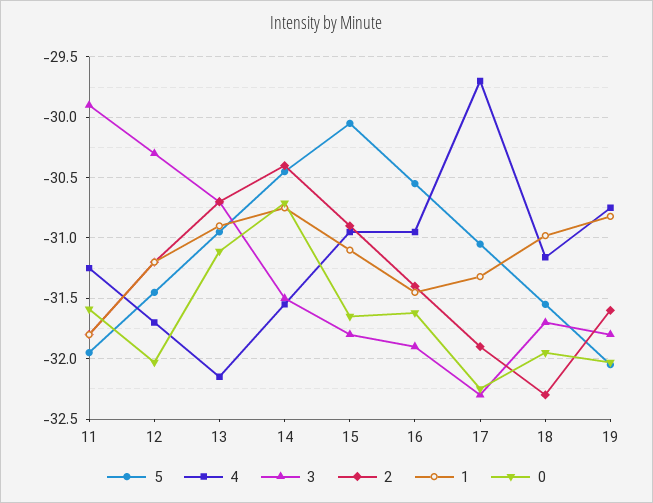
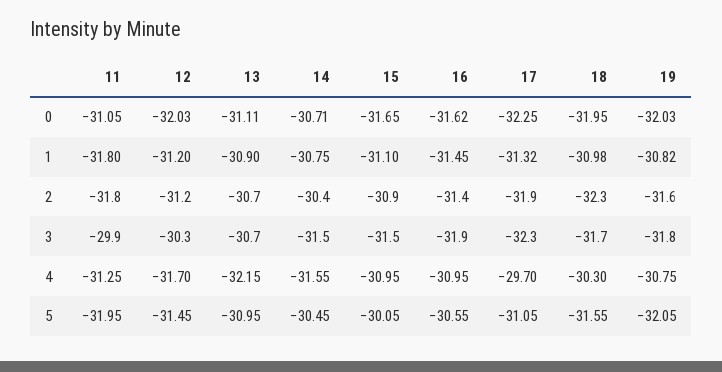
  {
    "5": {
      "11": -31.95,
      "12": -31.45,
      "13": -30.95,
      "14": -30.45,
      "15": -30.05,
      "16": -30.55,
      "17": -31.05,
      "18": -31.55,
      "19": -32.05
    },
    "4": {
      "11": -31.25,
      "12": -31.7,
      "13": -32.15,
      "14": -31.55,
      "15": -30.95,
      "16": -30.95,
      "17": -29.7,
-     "18": -31.15,
+     "18": -30.3,
      "19": -30.75
    },
    "3": {
      "11": -29.9,
      "12": -30.3,
      "13": -30.7,
      "14": -31.5,
-     "15": -31.8,
+     "15": -31.5,
      "16": -31.9,
      "17": -32.3,
      "18": -31.7,
      "19": -31.8
    },
    "2": {
      "11": -31.8,
      "12": -31.2,
      "13": -30.7,
      "14": -30.4,
      "15": -30.9,
      "16": -31.4,
      "17": -31.9,
      "18": -32.3,
      "19": -31.6
    },
    "1": {
      "11": -31.8,
      "12": -31.2,
      "13": -30.9,
      "14": -30.75,
      "15": -31.1,
      "16": -31.45,
      "17": -31.32,
      "18": -30.98,
      "19": -30.82
    },
    "0": {
-     "11": -31.6,
+     "11": -31.05,
      "12": -32.03,
      "13": -31.11,
      "14": -30.71,
      "15": -31.65,
      "16": -31.62,
      "17": -32.25,
      "18": -31.95,
      "19": -32.03
    }
  }

